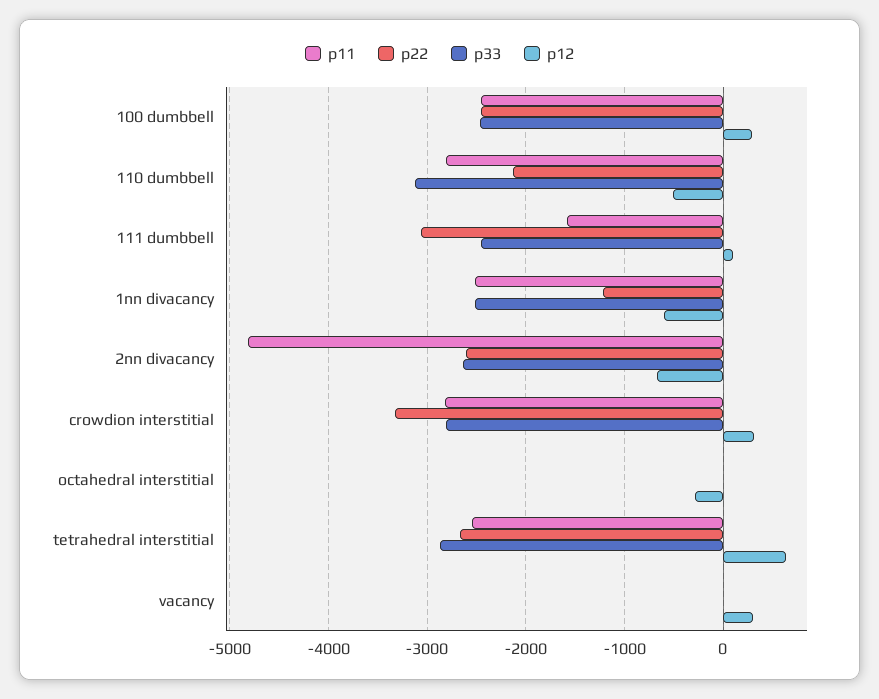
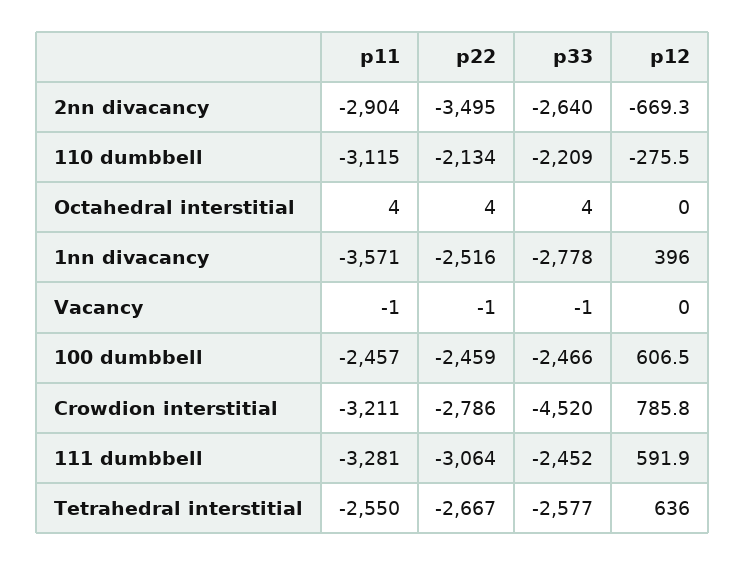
  {
    "p11": {
      "100 dumbbell": -2457,
-     "110 dumbbell": -2800,
+     "110 dumbbell": -3115,
-     "111 dumbbell": -1600,
+     "111 dumbbell": -3281,
-     "1nn divacancy": -2500,
+     "1nn divacancy": -3571,
-     "2nn divacancy": -4800,
+     "2nn divacancy": -2904,
-     "crowdion interstitial": -2800,
+     "crowdion interstitial": -3211,
      "octahedral interstitial": 4,
      "tetrahedral interstitial": -2550,
      "vacancy": -1
    },
    "p22": {
      "100 dumbbell": -2459,
      "110 dumbbell": -2134,
      "111 dumbbell": -3064,
-     "1nn divacancy": -1200,
+     "1nn divacancy": -2516,
-     "2nn divacancy": -2600,
+     "2nn divacancy": -3495,
-     "crowdion interstitial": -3300,
+     "crowdion interstitial": -2786,
      "octahedral interstitial": 4,
      "tetrahedral interstitial": -2667,
      "vacancy": -1
    },
    "p33": {
      "100 dumbbell": -2466,
-     "110 dumbbell": -3100,
+     "110 dumbbell": -2209,
      "111 dumbbell": -2452,
-     "1nn divacancy": -2500,
+     "1nn divacancy": -2778,
      "2nn divacancy": -2640,
-     "crowdion interstitial": -2800,
+     "crowdion interstitial": -4520,
      "octahedral interstitial": 4,
-     "tetrahedral interstitial": -2900,
+     "tetrahedral interstitial": -2577,
      "vacancy": -1
    },
    "p12": {
-     "100 dumbbell": 300,
+     "100 dumbbell": 606.5,
-     "110 dumbbell": -500,
+     "110 dumbbell": -275.5,
-     "111 dumbbell": 100,
+     "111 dumbbell": 591.9,
-     "1nn divacancy": -600,
+     "1nn divacancy": 396,
      "2nn divacancy": -669.3,
-     "crowdion interstitial": 300,
+     "crowdion interstitial": 785.8,
-     "octahedral interstitial": -300,
+     "octahedral interstitial": 0,
      "tetrahedral interstitial": 636,
-     "vacancy": 300
+     "vacancy": 0
    }
  }

